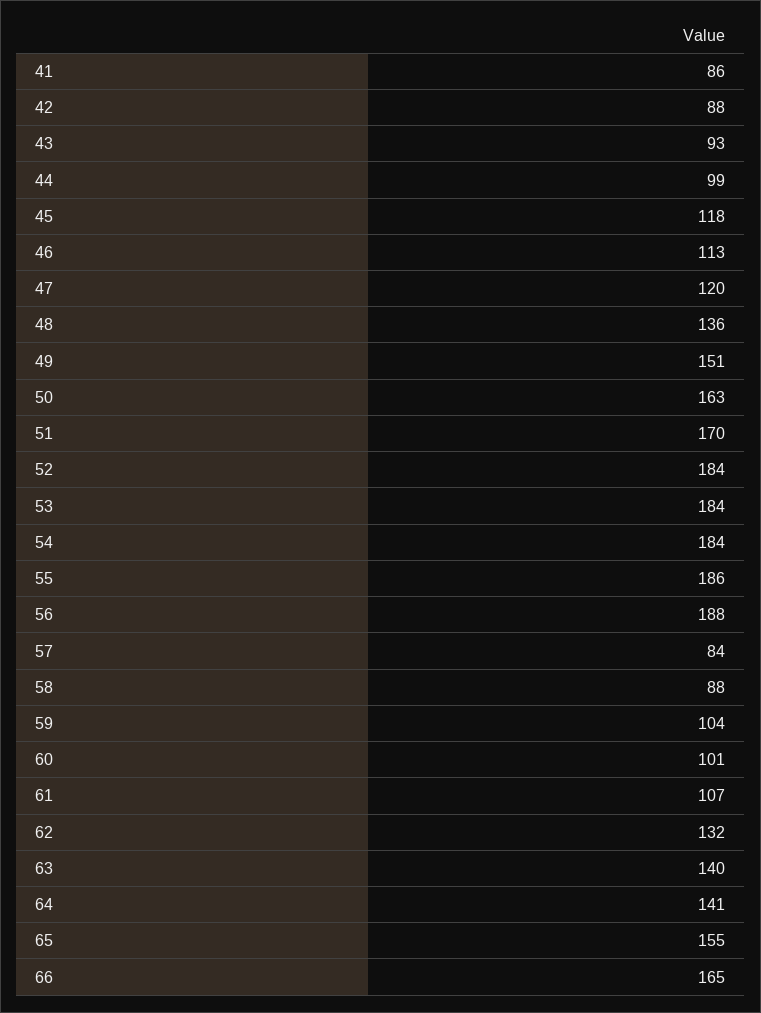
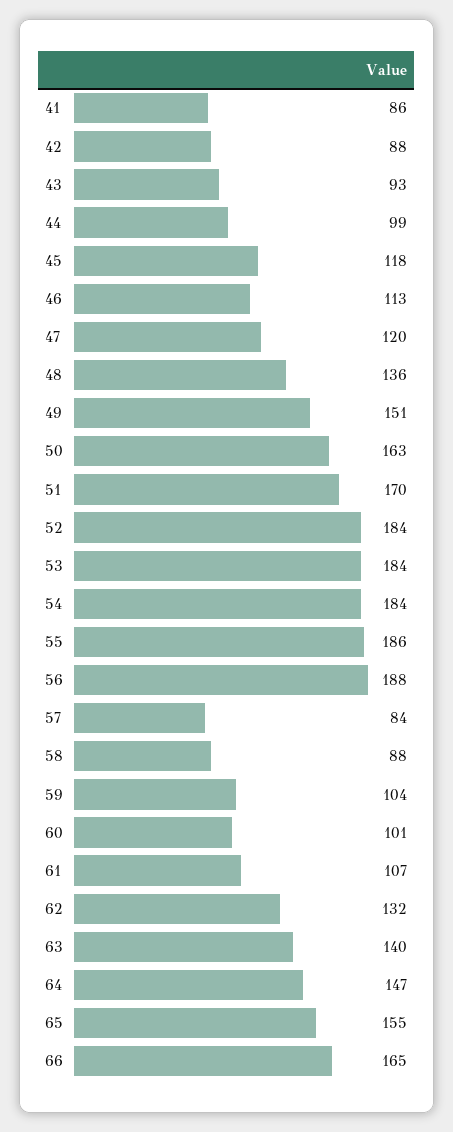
  {
    "41": 86,
    "42": 88,
    "43": 93,
    "44": 99,
    "45": 118,
    "46": 113,
    "47": 120,
    "48": 136,
    "49": 151,
    "50": 163,
    "51": 170,
    "52": 184,
    "53": 184,
    "54": 184,
    "55": 186,
    "56": 188,
    "57": 84,
    "58": 88,
    "59": 104,
    "60": 101,
    "61": 107,
    "62": 132,
    "63": 140,
-   "64": 141,
+   "64": 147,
    "65": 155,
    "66": 165
  }

